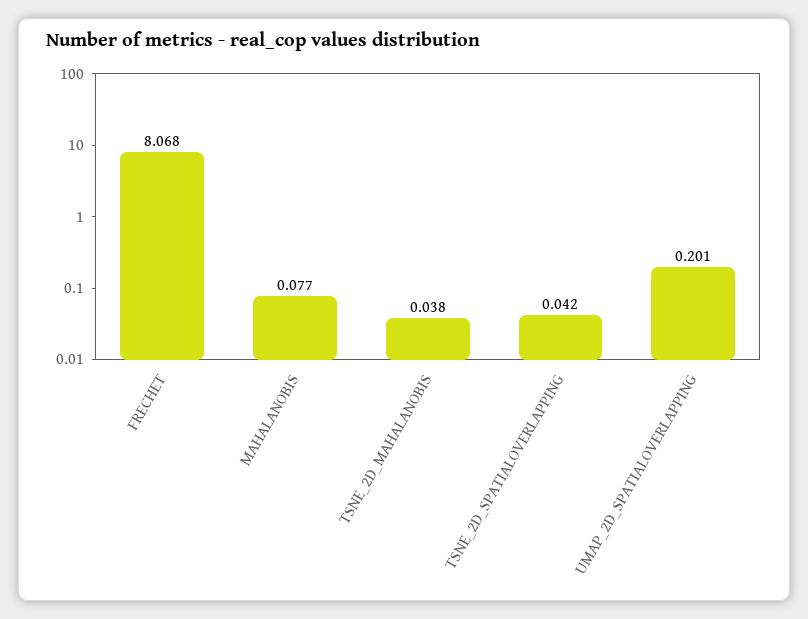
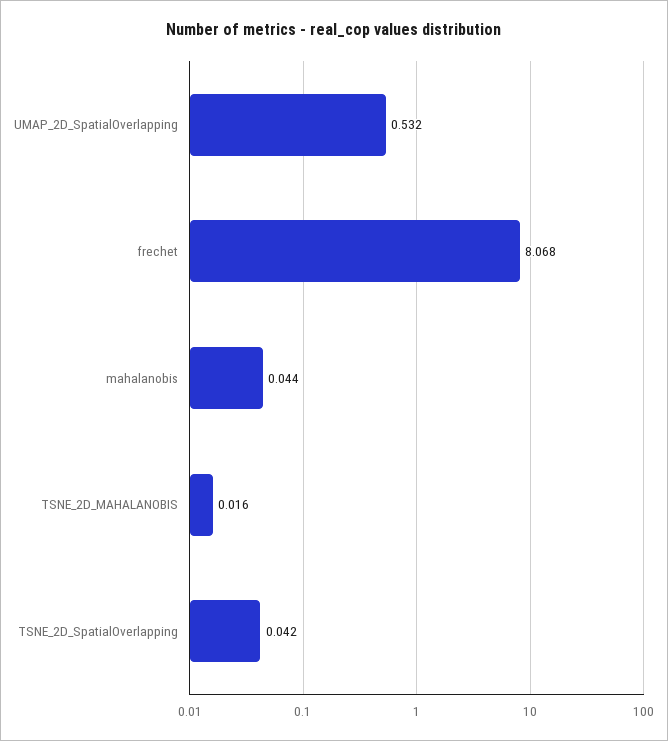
  {
    "FRECHET": 8.068,
-   "MAHALANOBIS": 0.077,
+   "MAHALANOBIS": 0.044,
-   "TSNE_2D_MAHALANOBIS": 0.038,
+   "TSNE_2D_MAHALANOBIS": 0.016,
    "TSNE_2D_SPATIALOVERLAPPING": 0.042,
-   "UMAP_2D_SPATIALOVERLAPPING": 0.201
+   "UMAP_2D_SPATIALOVERLAPPING": 0.532
  }

